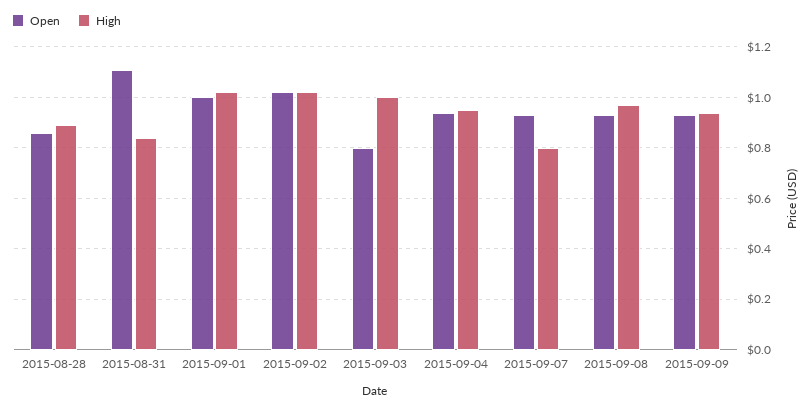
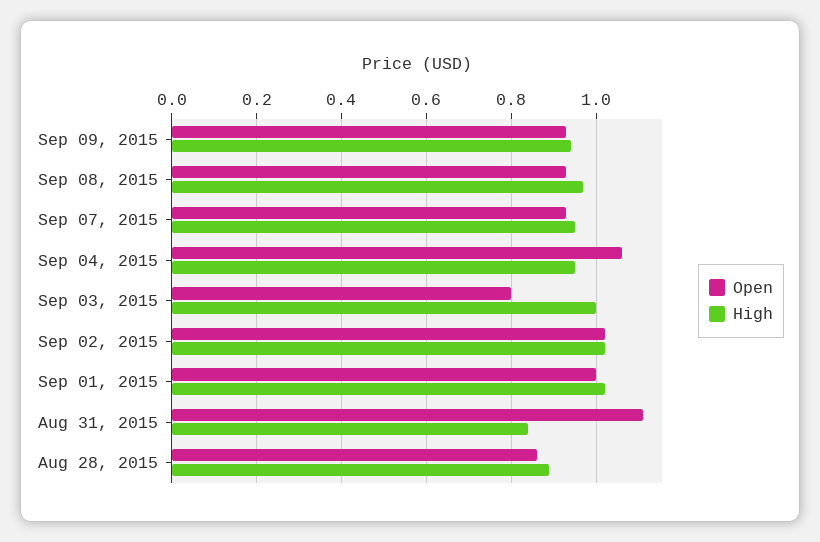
  {
    "Open": {
      "2015-08-28": 0.85,
      "2015-08-31": 1.1,
      "2015-09-01": 1,
      "2015-09-02": 1,
      "2015-09-03": 0.8,
-     "2015-09-04": 0.95,
+     "2015-09-04": 1.05,
      "2015-09-07": 0.95,
      "2015-09-08": 0.95,
      "2015-09-09": 0.95
    },
    "High": {
      "2015-08-28": 0.9,
      "2015-08-31": 0.85,
      "2015-09-01": 1,
      "2015-09-02": 1,
      "2015-09-03": 1,
      "2015-09-04": 0.95,
-     "2015-09-07": 0.8,
+     "2015-09-07": 0.95,
      "2015-09-08": 0.95,
      "2015-09-09": 0.95
    }
  }

